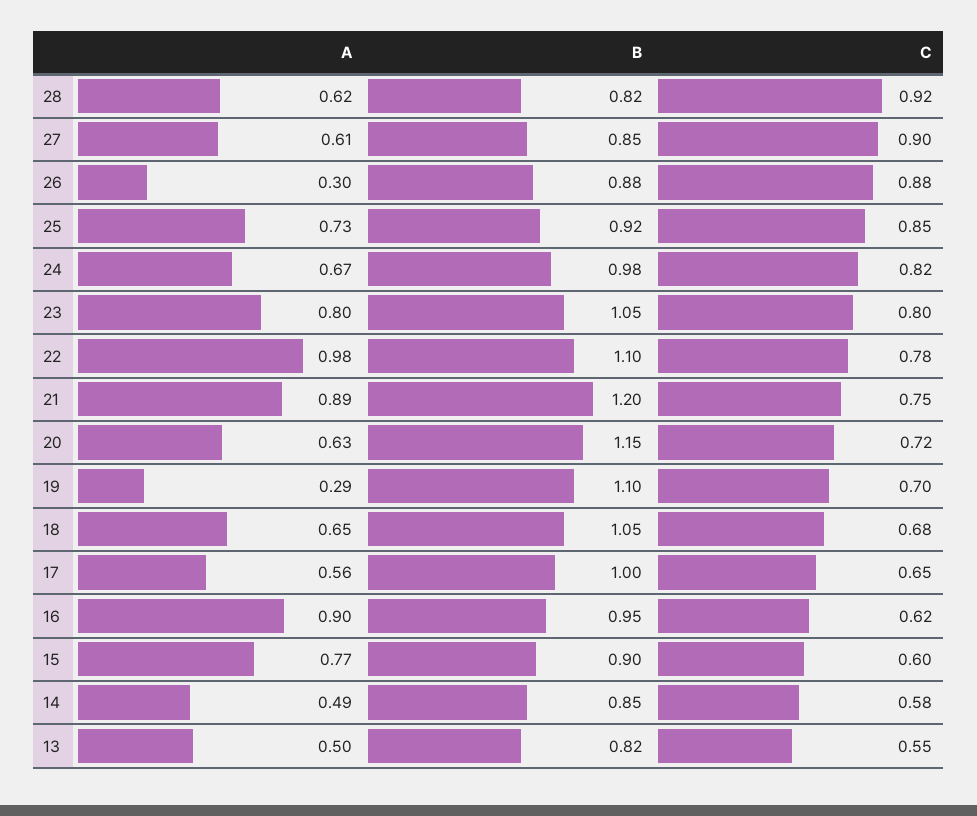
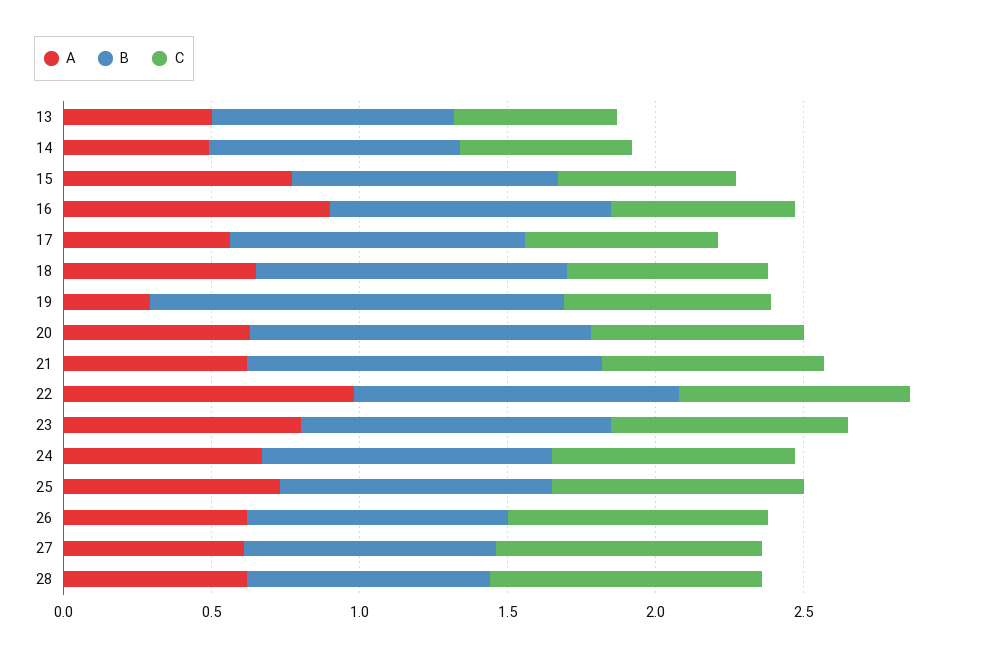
  {
    "A": {
      "28": 0.62,
      "27": 0.61,
-     "26": 0.3,
+     "26": 0.6,
      "25": 0.73,
      "24": 0.67,
      "23": 0.8,
      "22": 0.98,
-     "21": 0.89,
+     "21": 0.6,
      "20": 0.63,
      "19": 0.29,
      "18": 0.65,
      "17": 0.56,
      "16": 0.9,
      "15": 0.77,
      "14": 0.49,
      "13": 0.5
    },
    "B": {
      "28": 0.82,
      "27": 0.85,
      "26": 0.88,
      "25": 0.92,
      "24": 0.98,
      "23": 1.05,
      "22": 1.1,
      "21": 1.2,
      "20": 1.15,
-     "19": 1.1,
+     "19": 1.4,
      "18": 1.05,
      "17": 1,
      "16": 0.95,
      "15": 0.9,
      "14": 0.85,
      "13": 0.82
    },
    "C": {
      "28": 0.92,
      "27": 0.9,
      "26": 0.88,
      "25": 0.85,
      "24": 0.82,
      "23": 0.8,
      "22": 0.78,
      "21": 0.75,
      "20": 0.72,
      "19": 0.7,
      "18": 0.68,
      "17": 0.65,
      "16": 0.62,
      "15": 0.6,
      "14": 0.58,
      "13": 0.55
    }
  }

